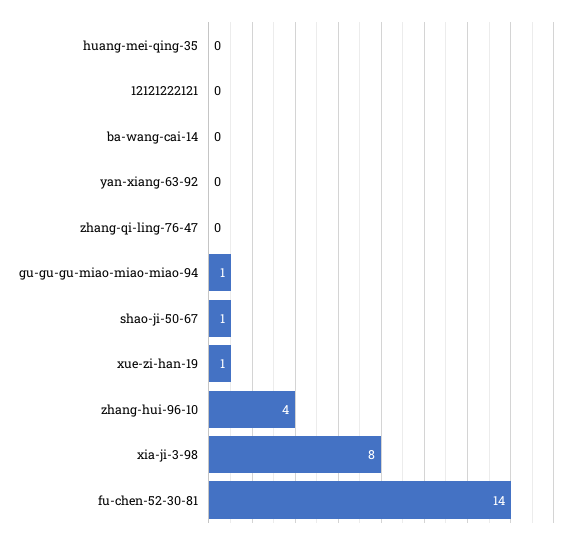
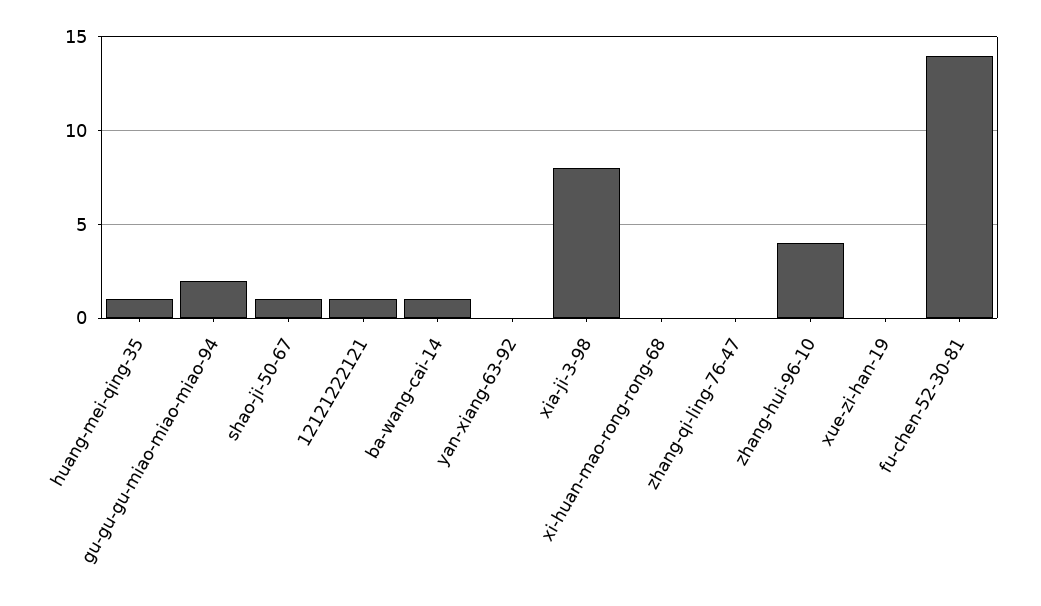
  {
-   "huang-mei-qing-35": 0,
+   "huang-mei-qing-35": 1,
-   "12121222121": 0,
+   "12121222121": 1,
-   "ba-wang-cai-14": 0,
+   "ba-wang-cai-14": 1,
    "yan-xiang-63-92": 0,
    "zhang-qi-ling-76-47": 0,
-   "gu-gu-gu-miao-miao-miao-94": 1,
+   "gu-gu-gu-miao-miao-miao-94": 2,
    "shao-ji-50-67": 1,
-   "xue-zi-han-19": 1,
+   "xue-zi-han-19": 0,
    "zhang-hui-96-10": 4,
    "xia-ji-3-98": 8,
-   "fu-chen-52-30-81": 14
+   "fu-chen-52-30-81": 14,
+   "xi-huan-mao-rong-rong-68": 0
  }

